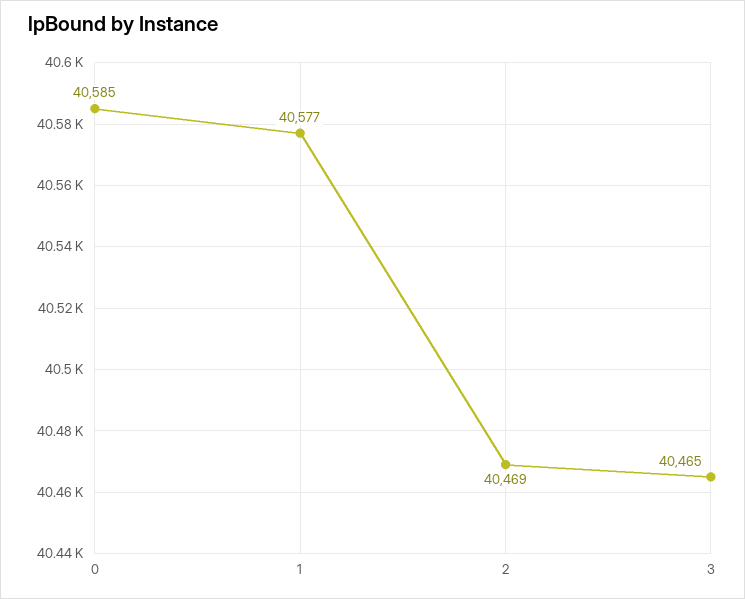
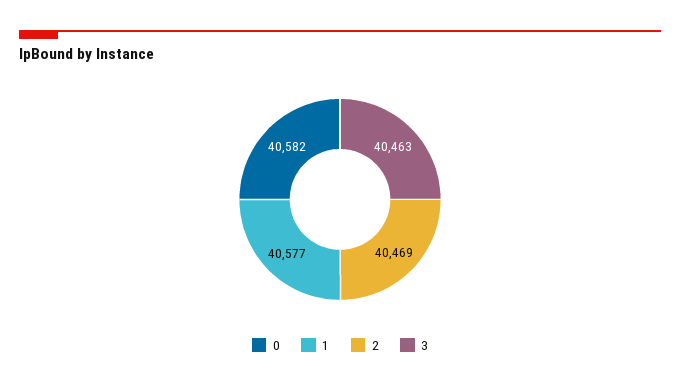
  {
-   "0": 40585,
+   "0": 40582,
    "1": 40577,
    "2": 40469,
-   "3": 40465
+   "3": 40463
  }

